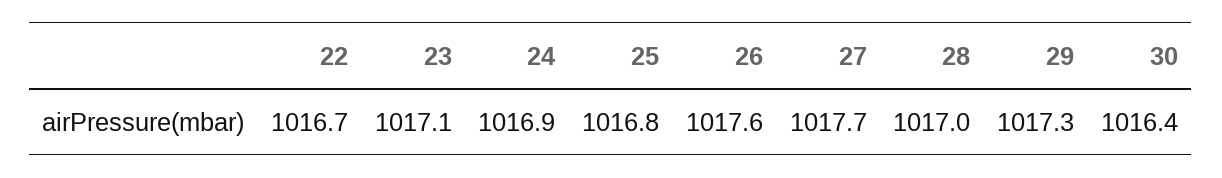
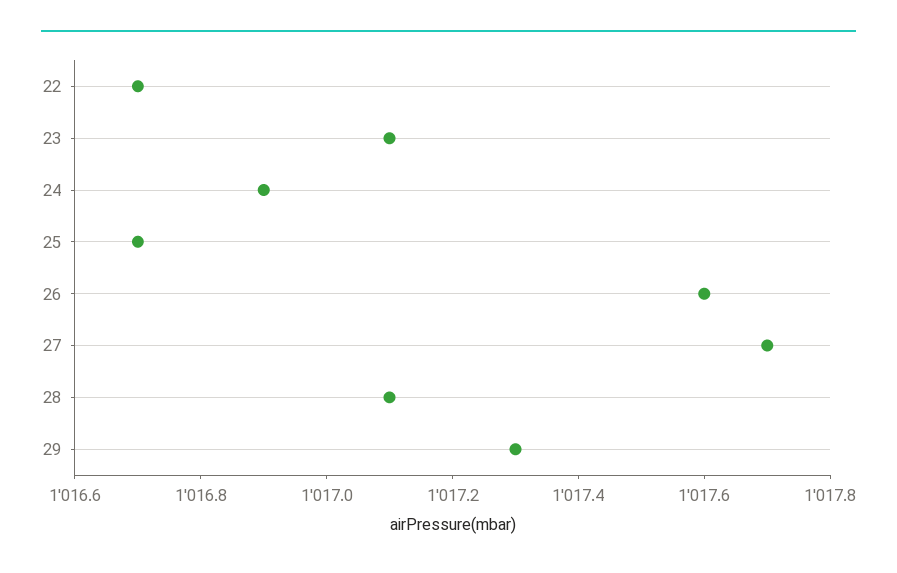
  {
    "22": 1016.7,
    "23": 1017.1,
    "24": 1016.9,
-   "25": 1016.8,
+   "25": 1016.7,
    "26": 1017.6,
    "27": 1017.7,
-   "28": 1017,
+   "28": 1017.1,
-   "29": 1017.3,
+   "29": 1017.3
-   "30": 1016.4
  }

